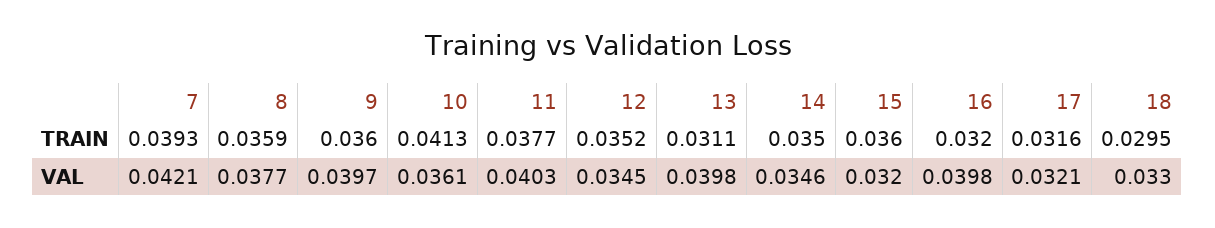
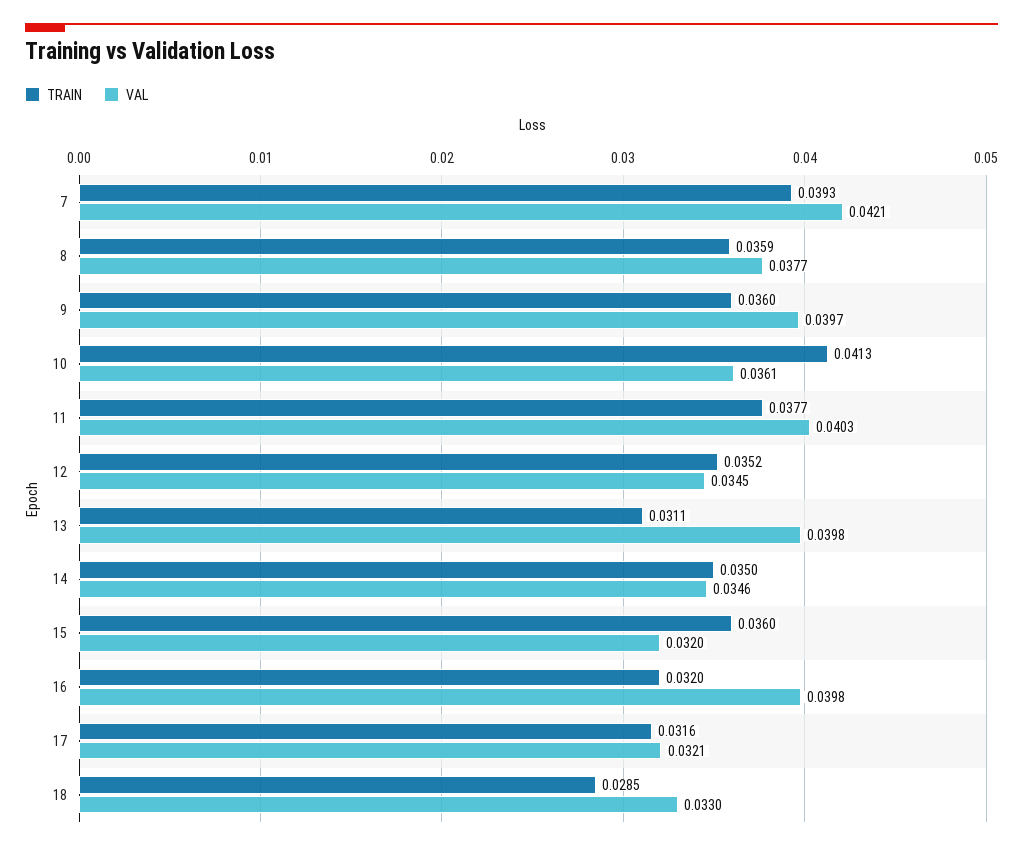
  {
    "TRAIN": {
      "7": 0.0393,
      "8": 0.0359,
      "9": 0.036,
      "10": 0.0413,
      "11": 0.0377,
      "12": 0.0352,
      "13": 0.0311,
      "14": 0.035,
      "15": 0.036,
      "16": 0.032,
      "17": 0.0316,
-     "18": 0.0295
+     "18": 0.0285
    },
    "VAL": {
      "7": 0.0421,
      "8": 0.0377,
      "9": 0.0397,
      "10": 0.0361,
      "11": 0.0403,
      "12": 0.0345,
      "13": 0.0398,
      "14": 0.0346,
      "15": 0.032,
      "16": 0.0398,
      "17": 0.0321,
      "18": 0.033
    }
  }

